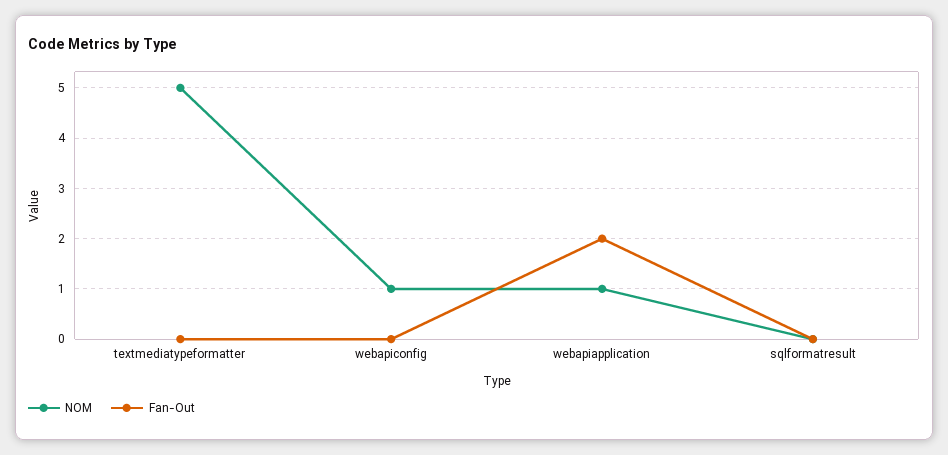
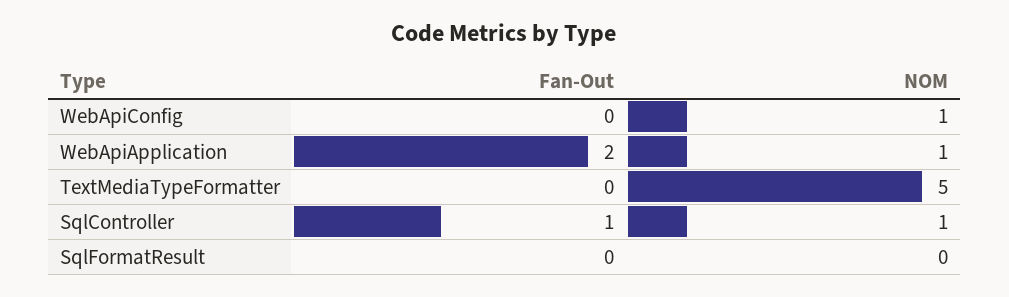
  {
    "NOM": {
      "textmediatypeformatter": 5,
      "webapiconfig": 1,
      "webapiapplication": 1,
-     "sqlformatresult": 0
+     "sqlformatresult": 0,
+     "SqlController": 1
    },
    "Fan-Out": {
      "textmediatypeformatter": 0,
      "webapiconfig": 0,
      "webapiapplication": 2,
-     "sqlformatresult": 0
+     "sqlformatresult": 0,
+     "SqlController": 1
    }
  }

